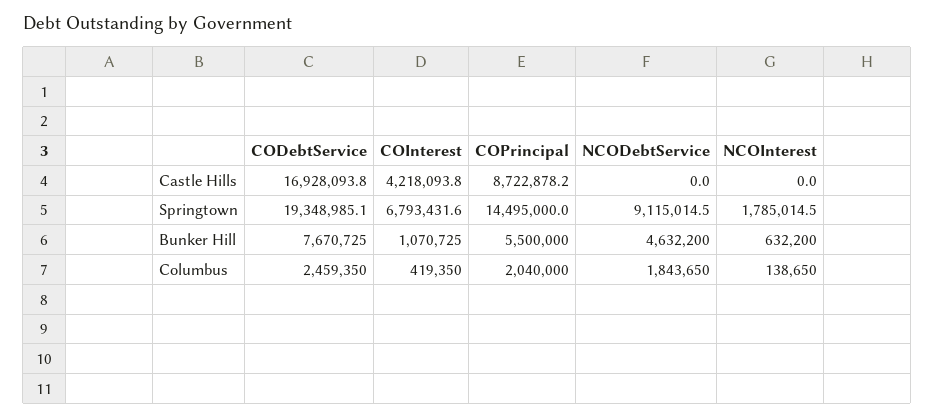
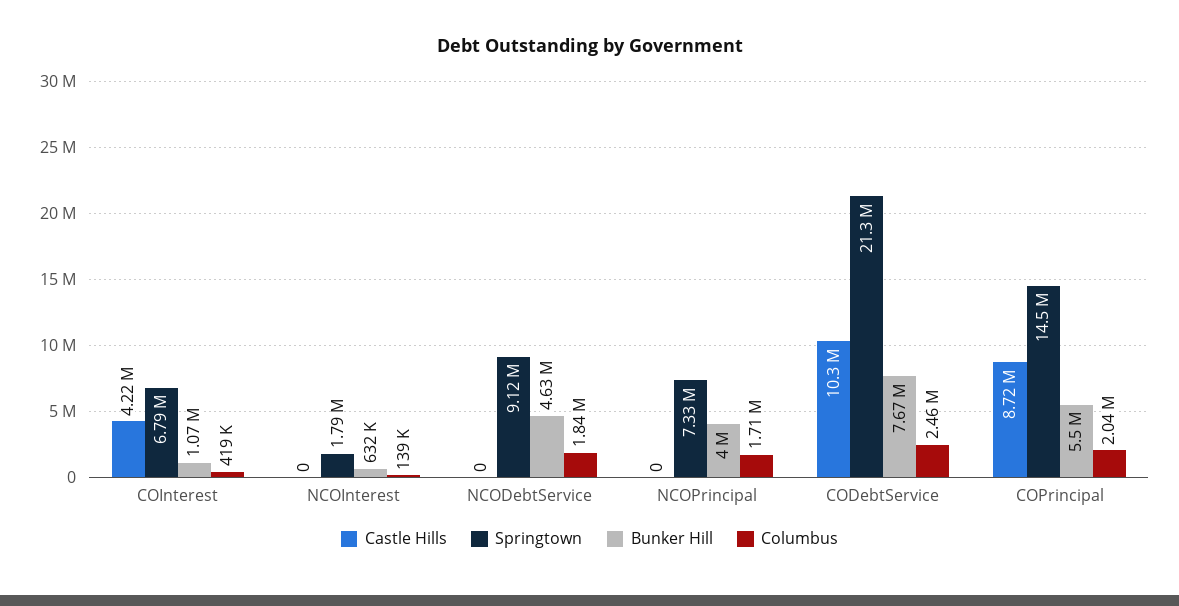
  {
    "Castle Hills": {
-     "CODebtService": 16928093.8,
+     "CODebtService": 10300000,
      "COInterest": 4218093.8,
      "COPrincipal": 8722878.2,
      "NCODebtService": 0,
-     "NCOInterest": 0
+     "NCOInterest": 0,
+     "NCOPrincipal": 0
    },
    "Springtown": {
-     "CODebtService": 19348985.1,
+     "CODebtService": 21300000,
      "COInterest": 6793431.6,
      "COPrincipal": 14495000,
      "NCODebtService": 9115014.5,
-     "NCOInterest": 1785014.5
+     "NCOInterest": 1785014.5,
+     "NCOPrincipal": 7330000
    },
    "Bunker Hill": {
      "CODebtService": 7670725,
      "COInterest": 1070725,
      "COPrincipal": 5500000,
      "NCODebtService": 4632200,
-     "NCOInterest": 632200
+     "NCOInterest": 632200,
+     "NCOPrincipal": 4000000
    },
    "Columbus": {
      "CODebtService": 2459350,
      "COInterest": 419350,
      "COPrincipal": 2040000,
      "NCODebtService": 1843650,
-     "NCOInterest": 138650
+     "NCOInterest": 138650,
+     "NCOPrincipal": 1710000
    }
  }

